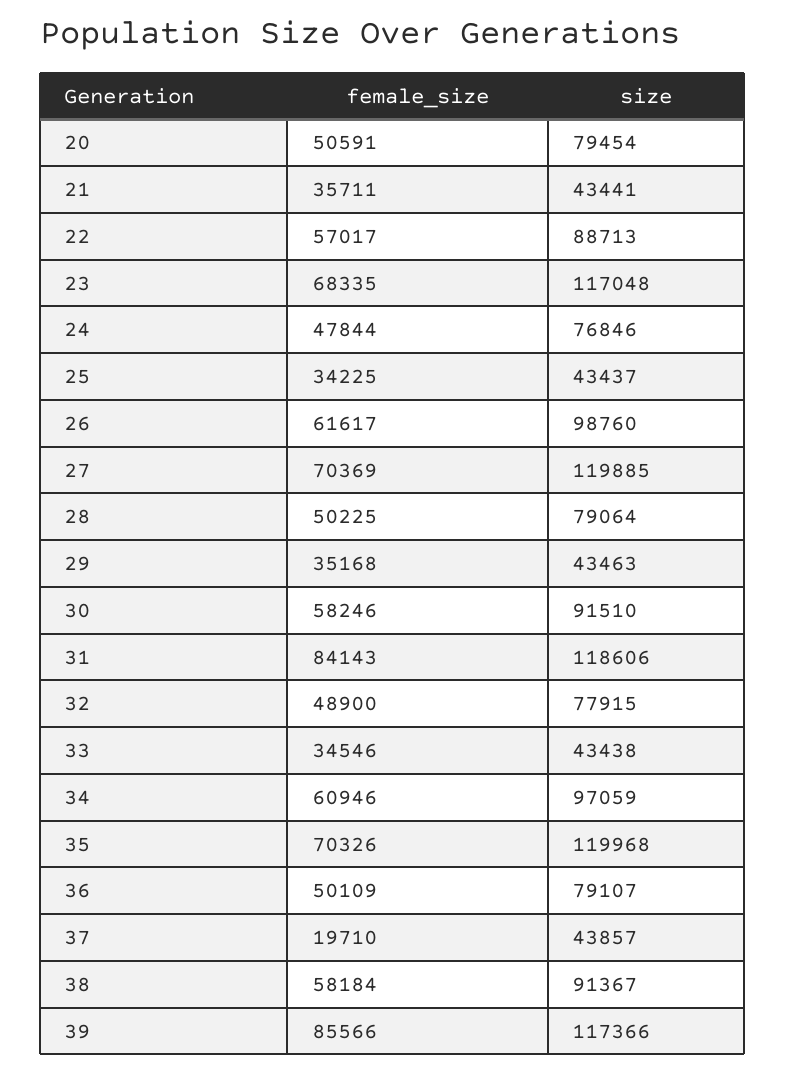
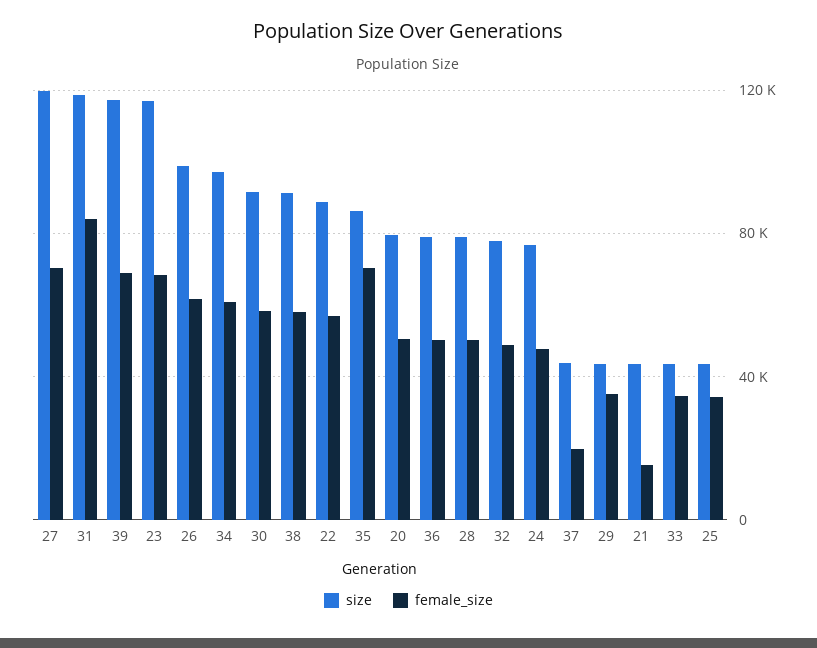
  {
    "female_size": {
      "20": 50591,
-     "21": 35711,
+     "21": 15000,
      "22": 57017,
      "23": 68335,
      "24": 47844,
      "25": 34225,
      "26": 61617,
      "27": 70369,
      "28": 50225,
      "29": 35168,
      "30": 58246,
      "31": 84143,
      "32": 48900,
      "33": 34546,
      "34": 60946,
      "35": 70326,
      "36": 50109,
      "37": 19710,
      "38": 58184,
-     "39": 85566
+     "39": 70000
    },
    "size": {
      "20": 79454,
      "21": 43441,
      "22": 88713,
      "23": 117048,
      "24": 76846,
      "25": 43437,
      "26": 98760,
      "27": 119885,
      "28": 79064,
      "29": 43463,
      "30": 91510,
      "31": 118606,
      "32": 77915,
      "33": 43438,
      "34": 97059,
-     "35": 119968,
+     "35": 85000,
      "36": 79107,
      "37": 43857,
      "38": 91367,
      "39": 117366
    }
  }

